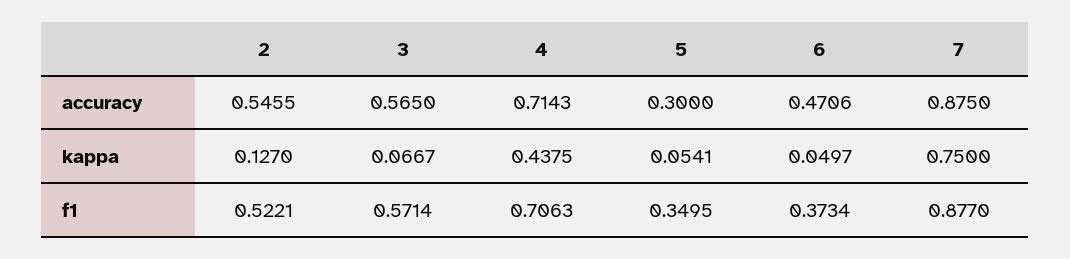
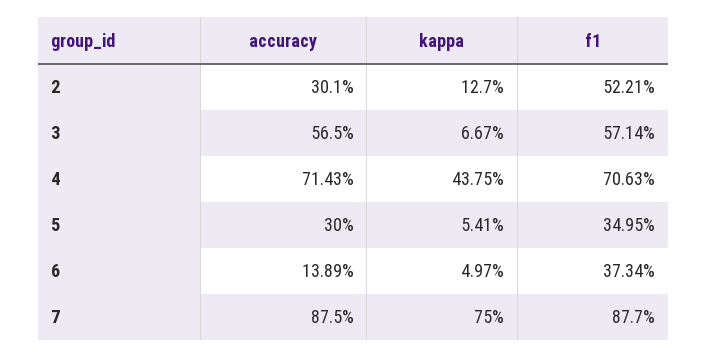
  {
    "2": {
-     "accuracy": 0.5455,
+     "accuracy": 0.301,
      "kappa": 0.127,
      "f1": 0.5221
    },
    "3": {
      "accuracy": 0.565,
      "kappa": 0.0667,
      "f1": 0.5714
    },
    "4": {
      "accuracy": 0.7143,
      "kappa": 0.4375,
      "f1": 0.7063
    },
    "5": {
      "accuracy": 0.3,
      "kappa": 0.0541,
      "f1": 0.3495
    },
    "6": {
-     "accuracy": 0.4706,
+     "accuracy": 0.1389,
      "kappa": 0.0497,
      "f1": 0.3734
    },
    "7": {
      "accuracy": 0.875,
      "kappa": 0.75,
      "f1": 0.877
    }
  }

